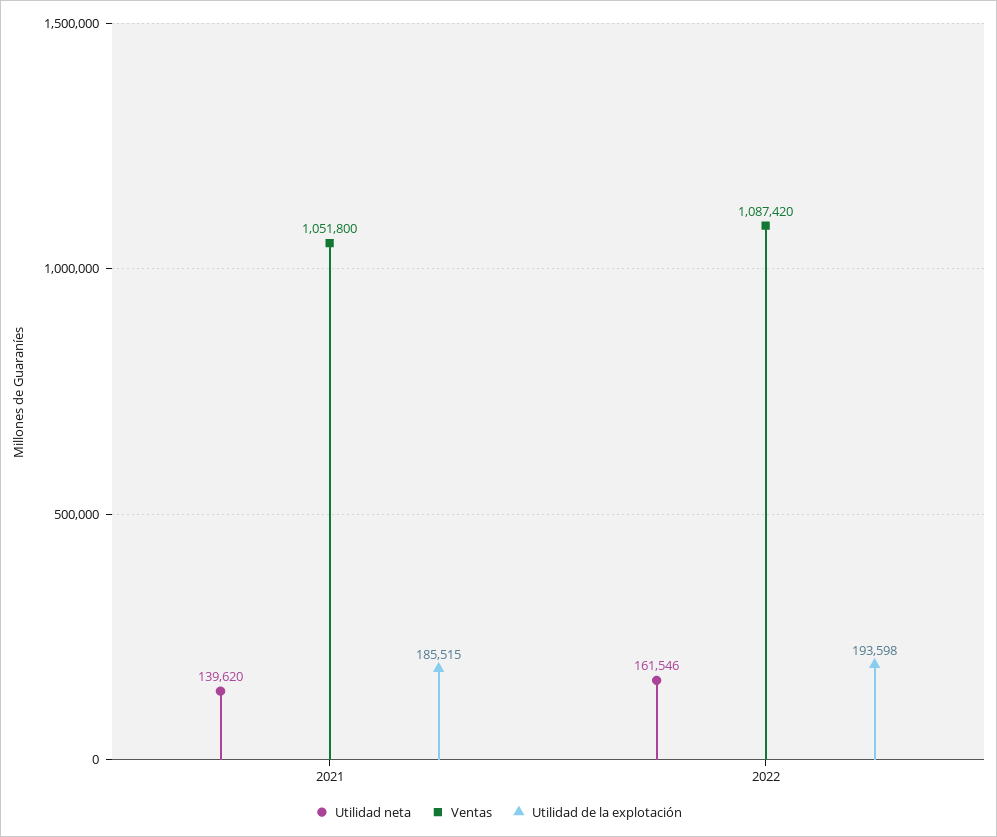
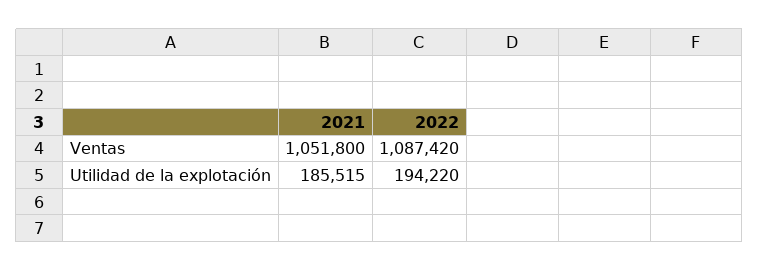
  {
-   "Utilidad neta": {
-     "2021": 139620,
-     "2022": 161546
-   },
    "Ventas": {
      "2021": 1051800,
      "2022": 1087420
    },
    "Utilidad de la explotación": {
      "2021": 185515,
-     "2022": 193598
+     "2022": 194220
    }
  }

